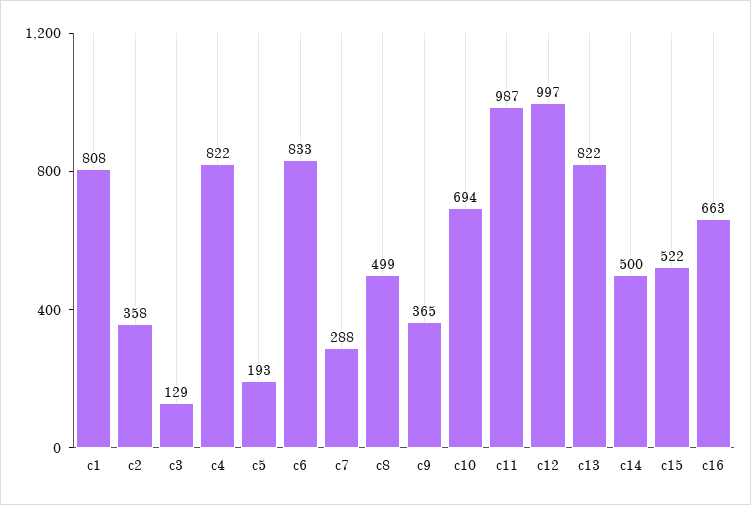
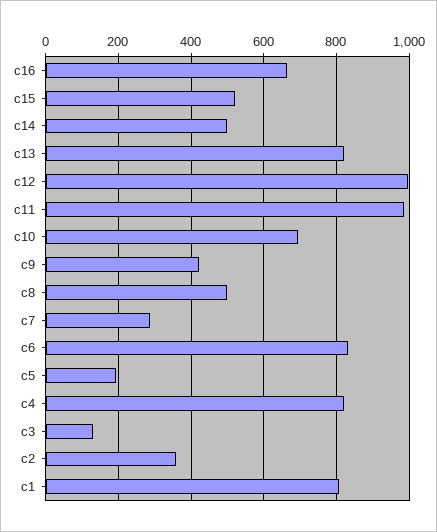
  {
    "c1": 808,
    "c2": 358,
    "c3": 129,
    "c4": 822,
    "c5": 193,
    "c6": 833,
    "c7": 288,
    "c8": 499,
-   "c9": 365,
+   "c9": 420,
    "c10": 694,
    "c11": 987,
    "c12": 997,
    "c13": 822,
    "c14": 500,
    "c15": 522,
    "c16": 663
  }

